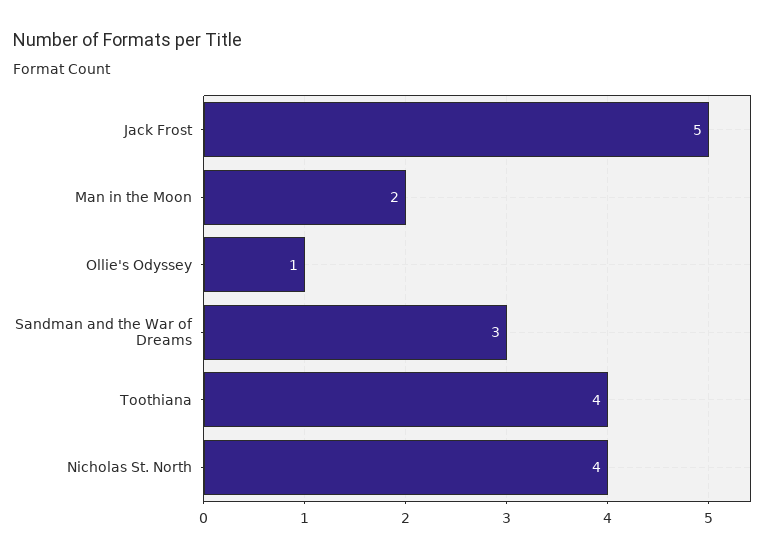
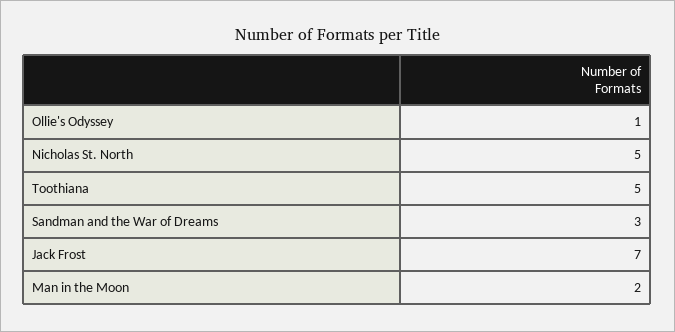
  {
-   "Jack Frost": 5,
+   "Jack Frost": 7,
    "Man in the Moon": 2,
    "Ollie's Odyssey": 1,
    "Sandman and the War of Dreams": 3,
-   "Toothiana": 4,
+   "Toothiana": 5,
-   "Nicholas St. North": 4
+   "Nicholas St. North": 5
  }

